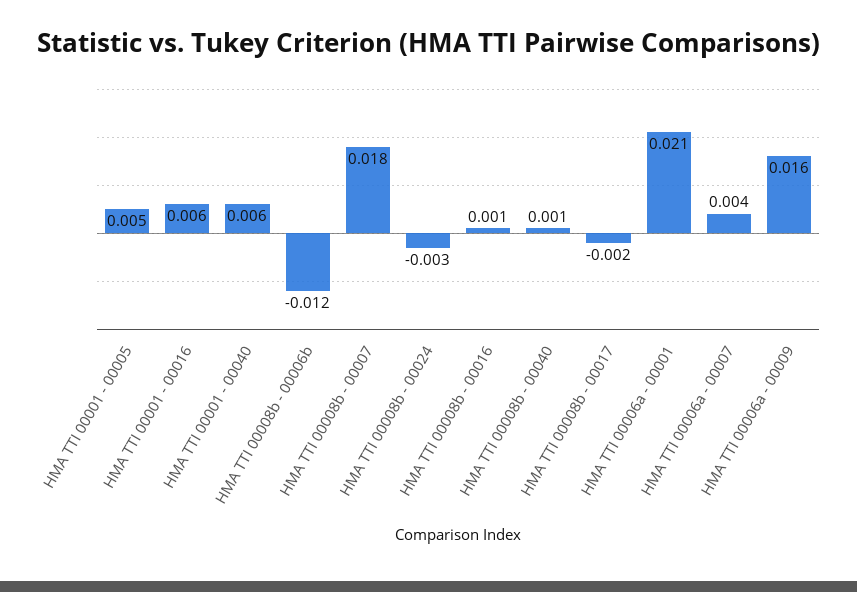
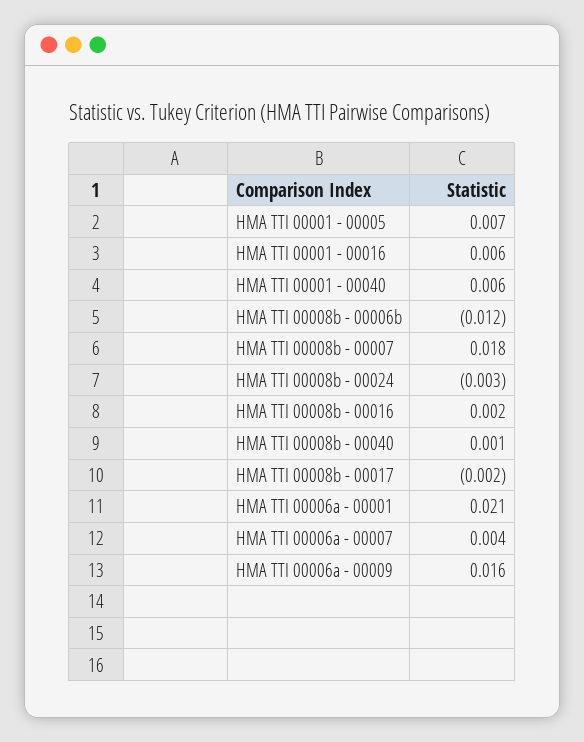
  {
-   "HMA TTI 00001 - 00005": 0.005,
+   "HMA TTI 00001 - 00005": 0.007,
    "HMA TTI 00001 - 00016": 0.006,
    "HMA TTI 00001 - 00040": 0.006,
    "HMA TTI 00008b - 00006b": -0.012,
    "HMA TTI 00008b - 00007": 0.018,
    "HMA TTI 00008b - 00024": -0.003,
-   "HMA TTI 00008b - 00016": 0.001,
+   "HMA TTI 00008b - 00016": 0.002,
    "HMA TTI 00008b - 00040": 0.001,
    "HMA TTI 00008b - 00017": -0.002,
    "HMA TTI 00006a - 00001": 0.021,
    "HMA TTI 00006a - 00007": 0.004,
    "HMA TTI 00006a - 00009": 0.016
  }

